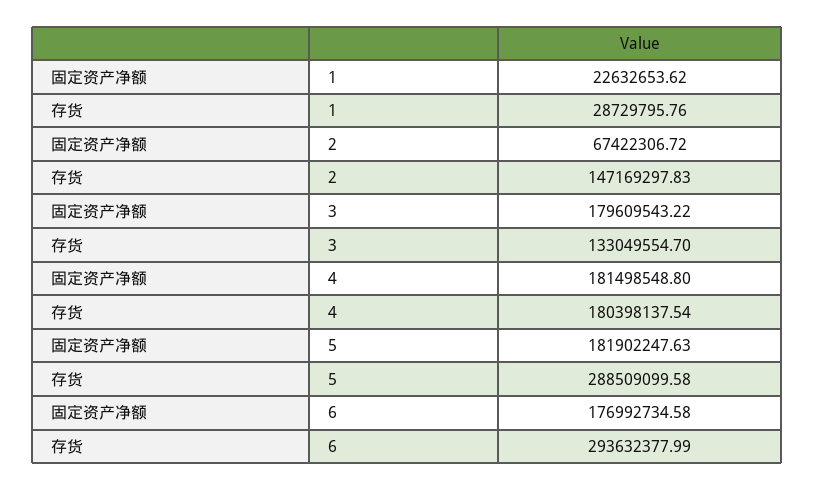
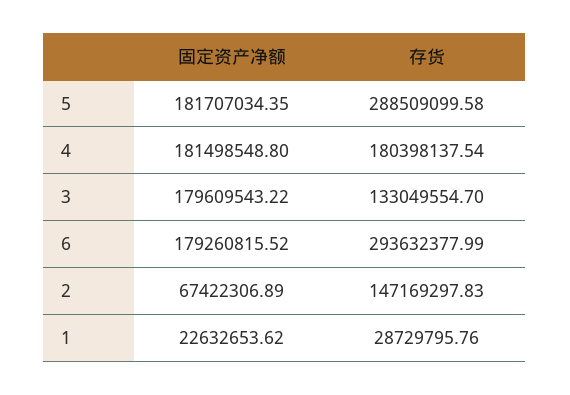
  {
    "固定资产净额": {
      "1": 22632653.62,
-     "2": 67422306.72,
+     "2": 67422306.89,
      "3": 179609543.22,
      "4": 181498548.8,
-     "5": 181902247.63,
+     "5": 181707034.35,
-     "6": 176992734.58
+     "6": 179260815.52
    },
    "存货": {
      "1": 28729795.76,
      "2": 147169297.83,
      "3": 133049554.7,
      "4": 180398137.54,
      "5": 288509099.58,
      "6": 293632377.99
    }
  }

